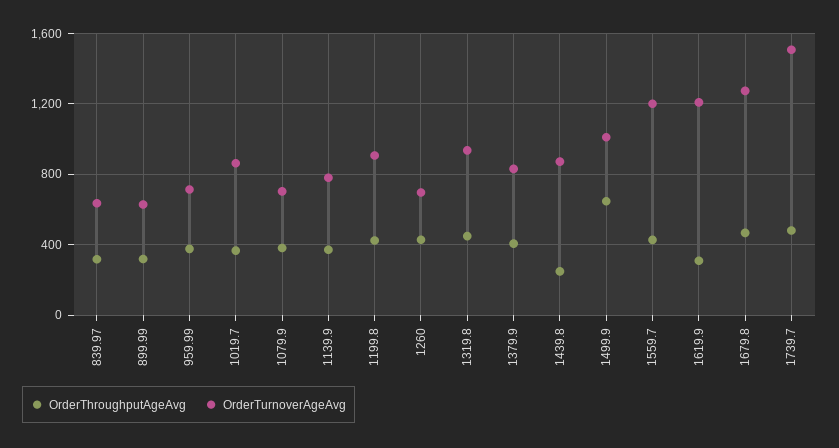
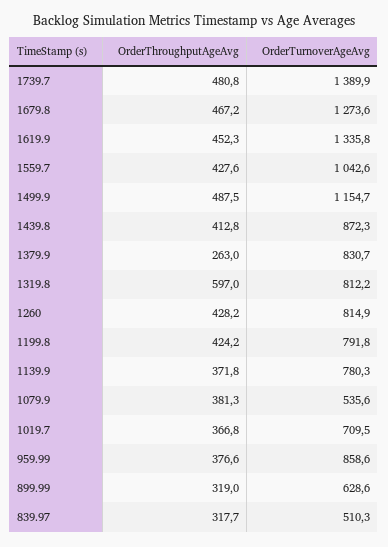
  {
    "OrderThroughputAgeAvg": {
      "839.97": 317.7,
      "899.99": 319,
      "959.99": 376.6,
      "1019.7": 366.8,
      "1079.9": 381.3,
      "1139.9": 371.8,
      "1199.8": 424.2,
      "1260": 428.2,
-     "1319.8": 450,
+     "1319.8": 597,
-     "1379.9": 400,
+     "1379.9": 263,
-     "1439.8": 250,
+     "1439.8": 412.8,
-     "1499.9": 650,
+     "1499.9": 487.5,
      "1559.7": 427.6,
-     "1619.9": 300,
+     "1619.9": 452.3,
      "1679.8": 467.2,
      "1739.7": 480.8
    },
    "OrderTurnoverAgeAvg": {
-     "839.97": 650,
+     "839.97": 510.3,
      "899.99": 628.6,
-     "959.99": 700,
+     "959.99": 858.6,
-     "1019.7": 850,
+     "1019.7": 709.5,
-     "1079.9": 700,
+     "1079.9": 535.6,
      "1139.9": 780.3,
-     "1199.8": 900,
+     "1199.8": 791.8,
-     "1260": 700,
+     "1260": 814.9,
-     "1319.8": 950,
+     "1319.8": 812.2,
      "1379.9": 830.7,
      "1439.8": 872.3,
-     "1499.9": 1000,
+     "1499.9": 1154.7,
-     "1559.7": 1200,
+     "1559.7": 1042.6,
-     "1619.9": 1200,
+     "1619.9": 1335.8,
      "1679.8": 1273.6,
-     "1739.7": 1500
+     "1739.7": 1389.9
    }
  }

